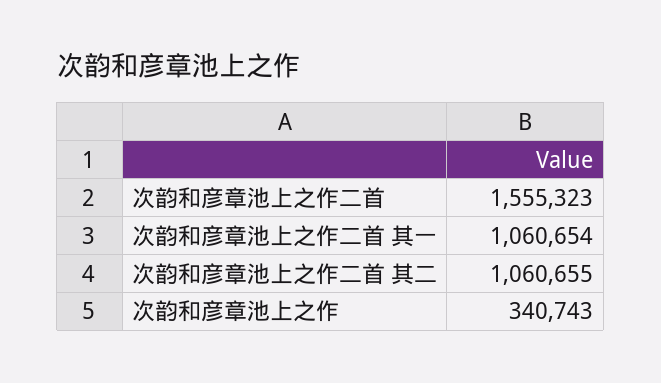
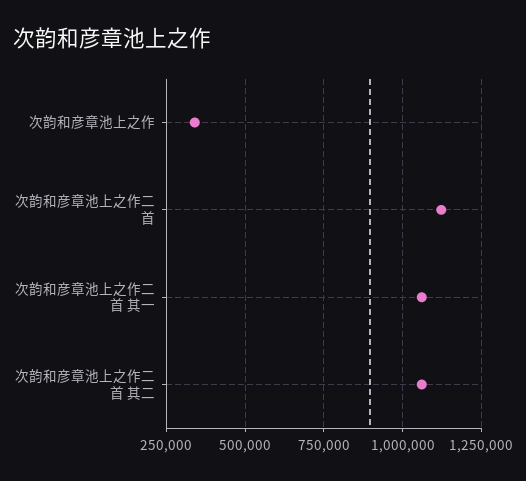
  {
-   "次韵和彦章池上之作二首": 1555323,
+   "次韵和彦章池上之作二首": 1125000,
    "次韵和彦章池上之作二首 其一": 1060654,
    "次韵和彦章池上之作二首 其二": 1060655,
    "次韵和彦章池上之作": 340743
  }

